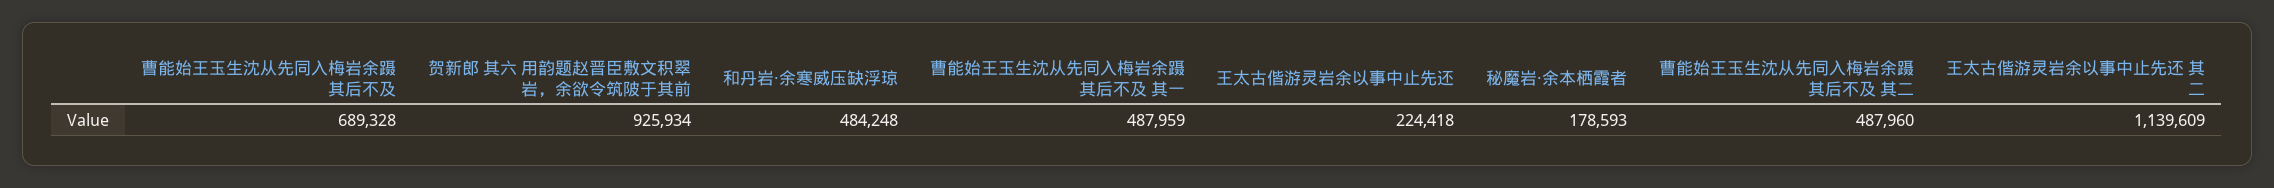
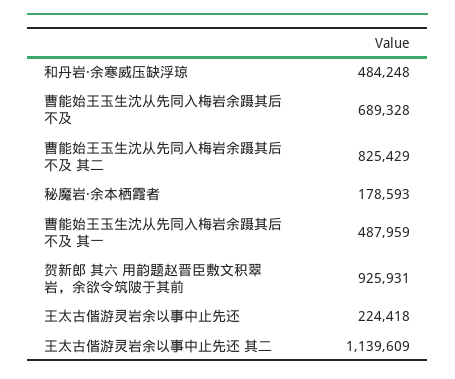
  {
    "曹能始王玉生沈从先同入梅岩余蹑其后不及": 689328,
-   "贺新郎 其六 用韵题赵晋臣敷文积翠岩，余欲令筑陂于其前": 925934,
+   "贺新郎 其六 用韵题赵晋臣敷文积翠岩，余欲令筑陂于其前": 925931,
    "和丹岩·余寒威压缺浮琼": 484248,
    "曹能始王玉生沈从先同入梅岩余蹑其后不及 其一": 487959,
    "王太古偕游灵岩余以事中止先还": 224418,
    "秘魔岩·余本栖霞者": 178593,
-   "曹能始王玉生沈从先同入梅岩余蹑其后不及 其二": 487960,
+   "曹能始王玉生沈从先同入梅岩余蹑其后不及 其二": 825429,
    "王太古偕游灵岩余以事中止先还 其二": 1139609
  }

